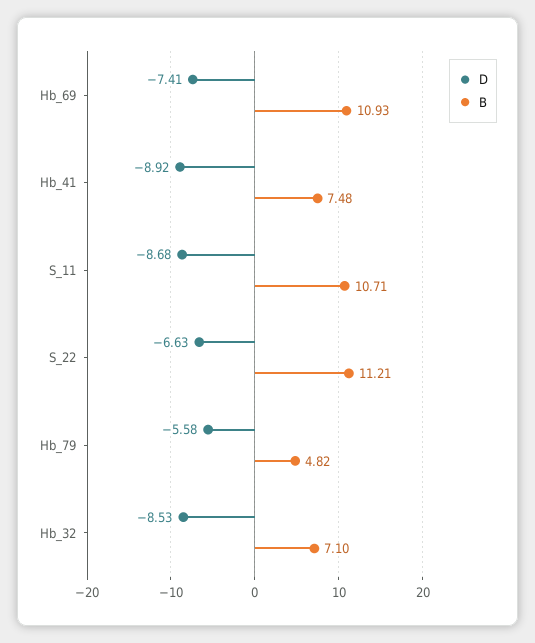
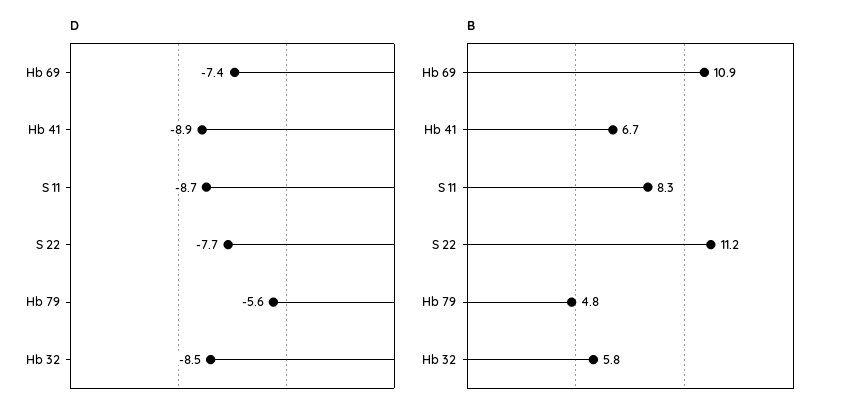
  {
    "D": {
      "Hb_69": -7.41,
      "Hb_41": -8.92,
      "S_11": -8.68,
-     "S_22": -6.63,
+     "S_22": -7.7,
      "Hb_79": -5.58,
      "Hb_32": -8.53
    },
    "B": {
      "Hb_69": 10.93,
-     "Hb_41": 7.48,
+     "Hb_41": 6.7,
-     "S_11": 10.71,
+     "S_11": 8.3,
      "S_22": 11.21,
      "Hb_79": 4.82,
-     "Hb_32": 7.1
+     "Hb_32": 5.8
    }
  }

